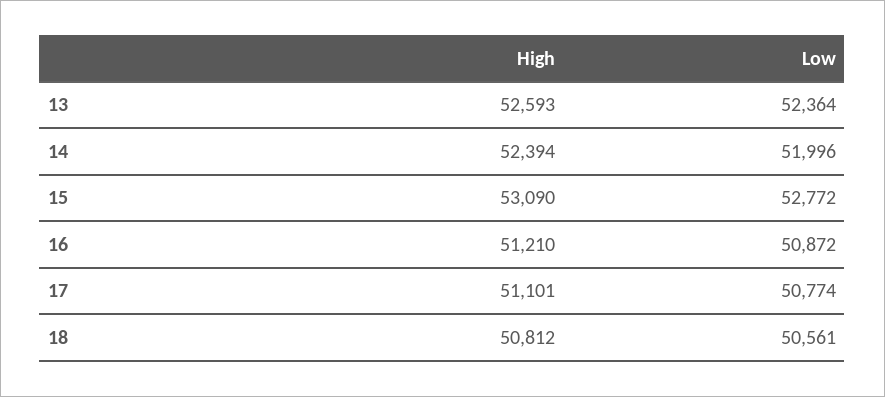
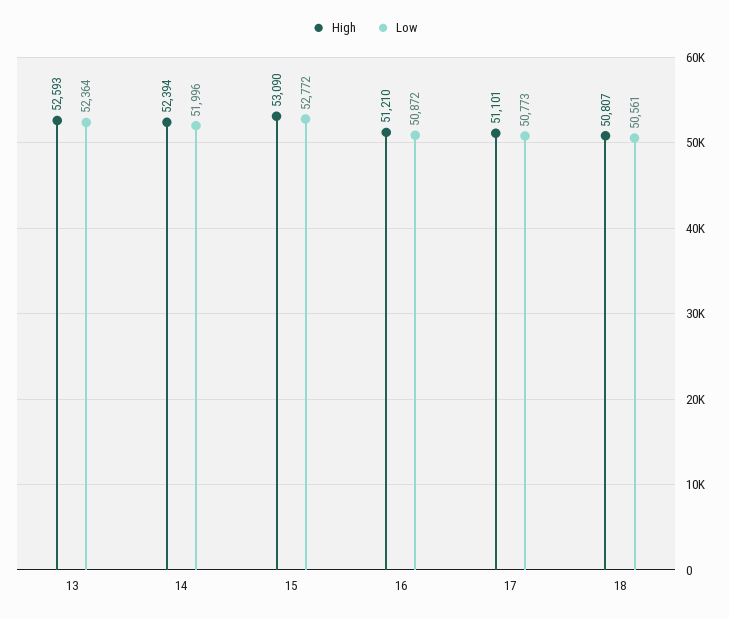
  {
    "High": {
      "13": 52593,
      "14": 52394,
      "15": 53090,
      "16": 51210,
      "17": 51101,
-     "18": 50812
+     "18": 50807
    },
    "Low": {
      "13": 52364,
      "14": 51996,
      "15": 52772,
      "16": 50872,
-     "17": 50774,
+     "17": 50773,
      "18": 50561
    }
  }

